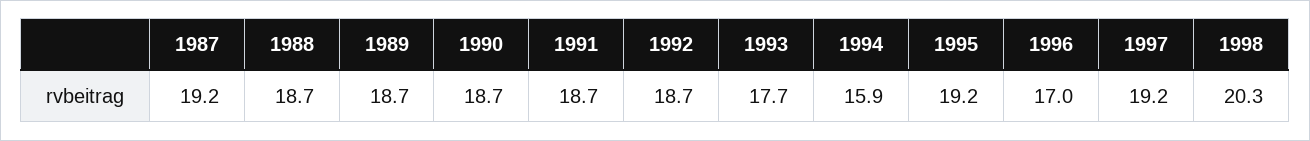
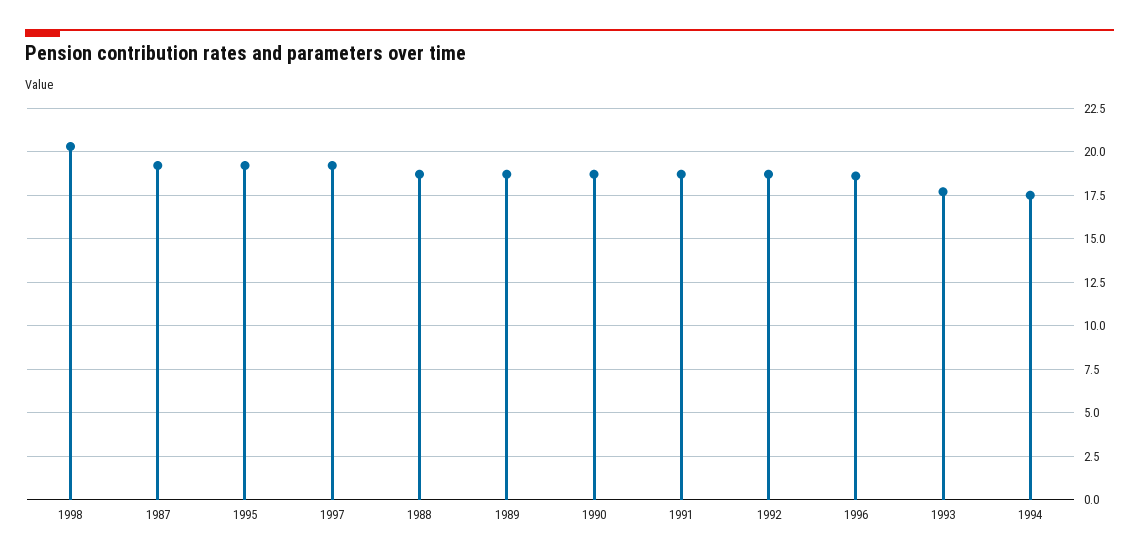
  {
    "1987": 19.2,
    "1988": 18.7,
    "1989": 18.7,
    "1990": 18.7,
    "1991": 18.7,
    "1992": 18.7,
    "1993": 17.7,
-   "1994": 15.9,
+   "1994": 17.5,
    "1995": 19.2,
-   "1996": 17,
+   "1996": 18.5,
    "1997": 19.2,
    "1998": 20.3
  }

